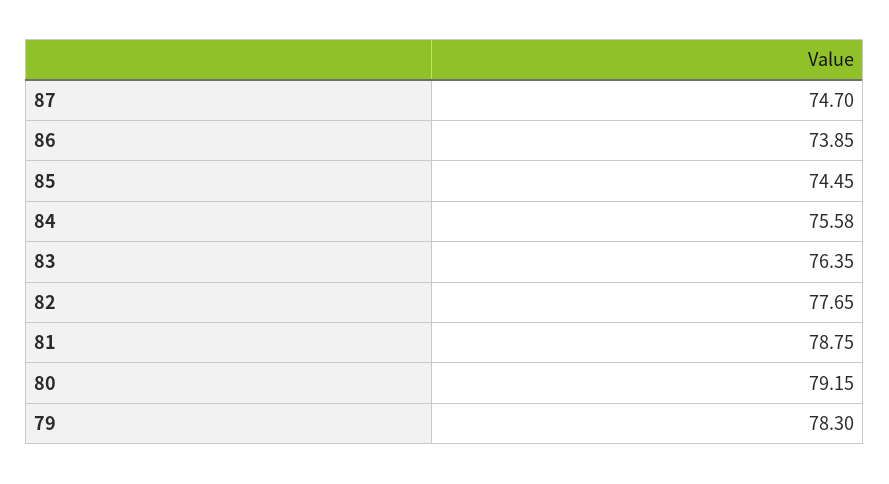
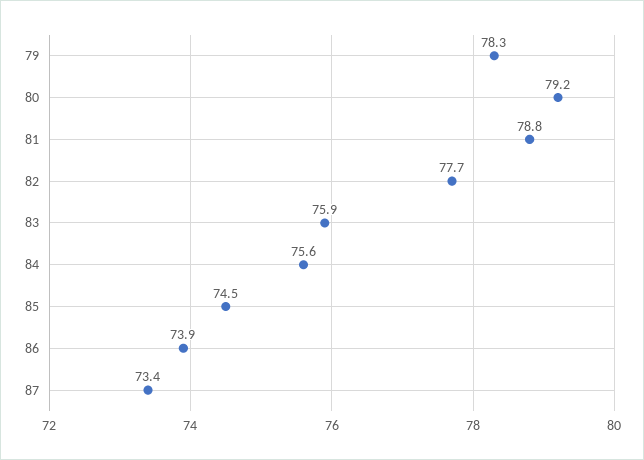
  {
-   "87": 74.7,
+   "87": 73.4,
    "86": 73.85,
    "85": 74.45,
    "84": 75.58,
-   "83": 76.35,
+   "83": 75.9,
    "82": 77.65,
    "81": 78.75,
    "80": 79.15,
    "79": 78.3
  }

